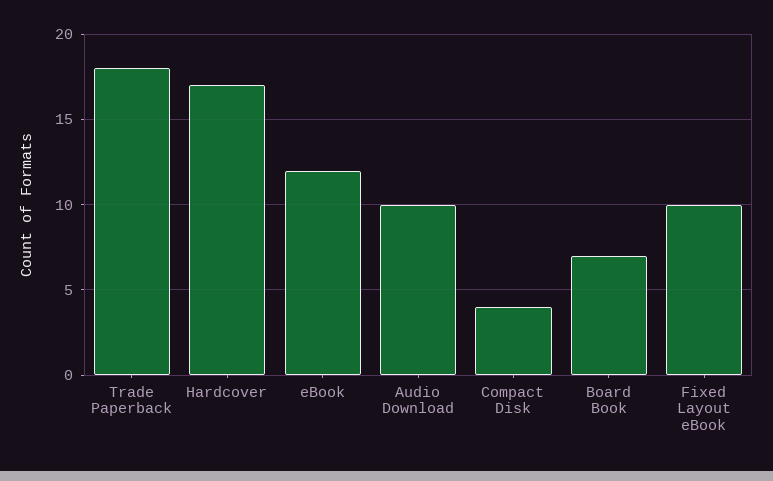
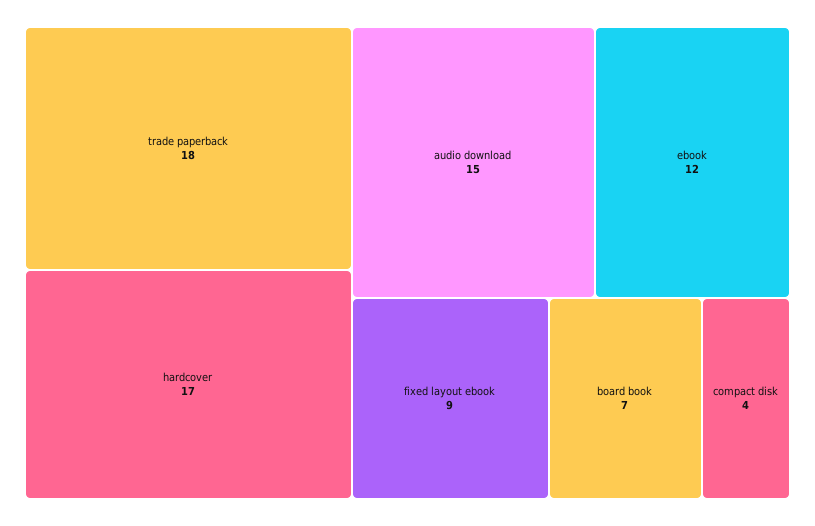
  {
    "Trade Paperback": 18,
    "Hardcover": 17,
    "eBook": 12,
-   "Audio Download": 10,
+   "Audio Download": 15,
    "Compact Disk": 4,
    "Board Book": 7,
-   "Fixed Layout eBook": 10
+   "Fixed Layout eBook": 9
  }

